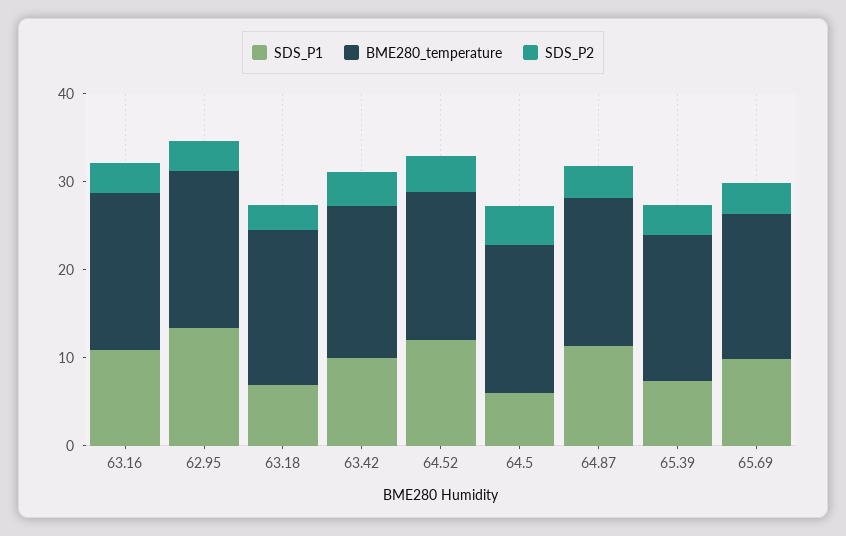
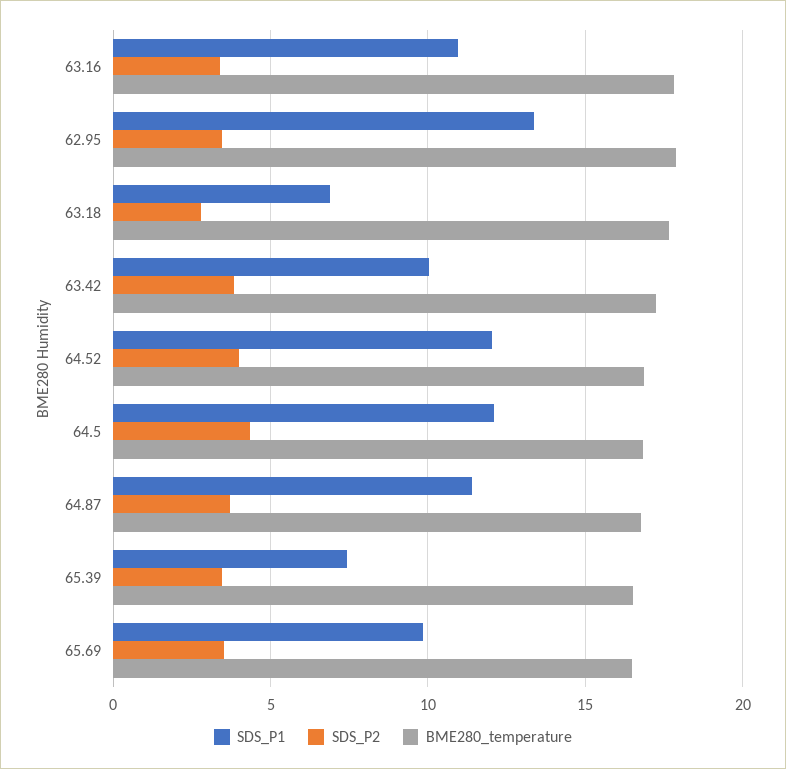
  {
    "SDS_P1": {
      "63.16": 11,
      "62.95": 13.5,
      "63.18": 7,
      "63.42": 10,
      "64.52": 12,
-     "64.5": 6,
+     "64.5": 12,
      "64.87": 11.5,
      "65.39": 7.5,
      "65.69": 10
    },
    "BME280_temperature": {
      "63.16": 18,
      "62.95": 18,
      "63.18": 17.5,
      "63.42": 17.5,
      "64.52": 17,
      "64.5": 17,
      "64.87": 17,
      "65.39": 16.5,
      "65.69": 16.5
    },
    "SDS_P2": {
      "63.16": 3.5,
      "62.95": 3.5,
      "63.18": 3,
      "63.42": 4,
      "64.52": 4,
      "64.5": 4.5,
      "64.87": 3.5,
      "65.39": 3.5,
      "65.69": 3.5
    }
  }

